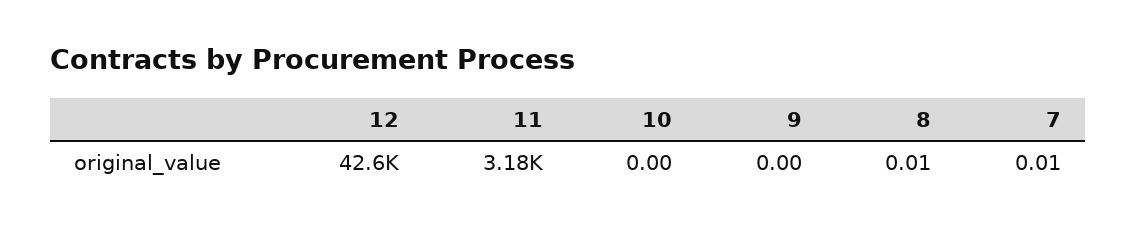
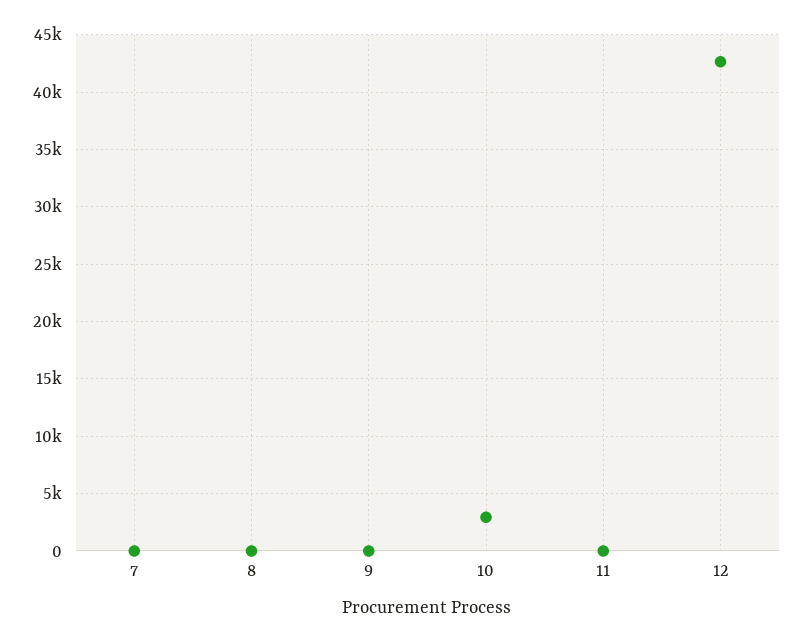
  {
    "12": 42600,
-   "11": 3180,
+   "11": 0,
-   "10": 0,
+   "10": 3000,
    "9": 0,
    "8": 0.01,
    "7": 0.01
  }

